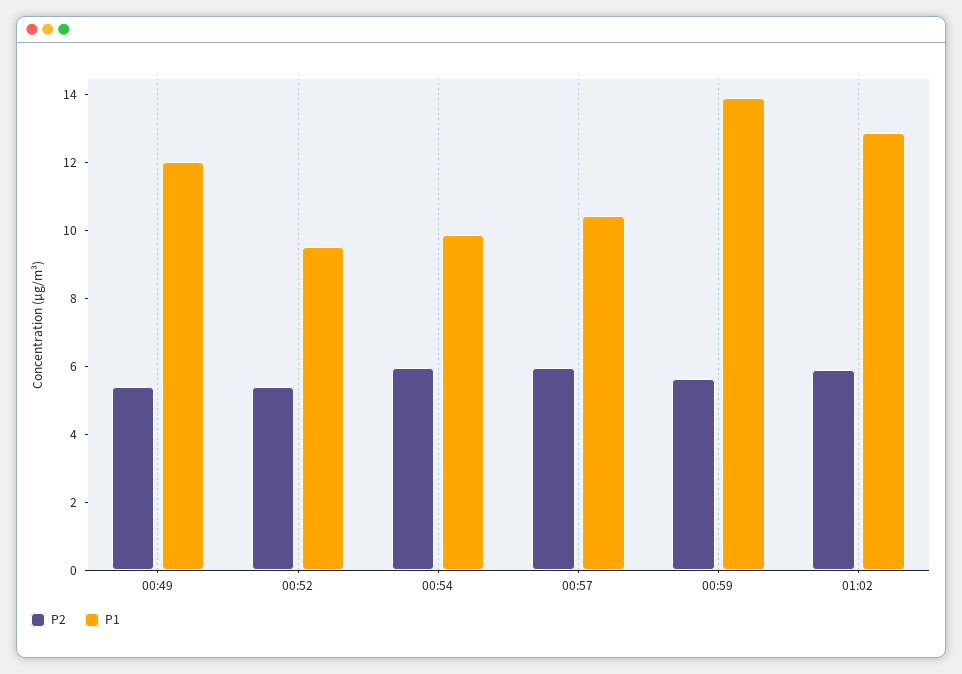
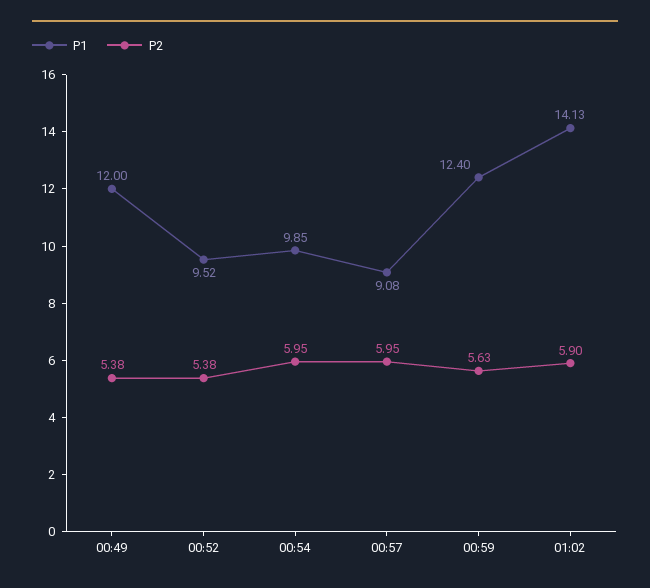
  {
    "P2": {
      "00:49": 5.38,
      "00:52": 5.38,
      "00:54": 5.95,
      "00:57": 5.95,
      "00:59": 5.63,
      "01:02": 5.9
    },
    "P1": {
      "00:49": 12,
      "00:52": 9.52,
      "00:54": 9.85,
-     "00:57": 10.5,
+     "00:57": 9.08,
-     "00:59": 14,
+     "00:59": 12.4,
-     "01:02": 13
+     "01:02": 14.13
    }
  }

